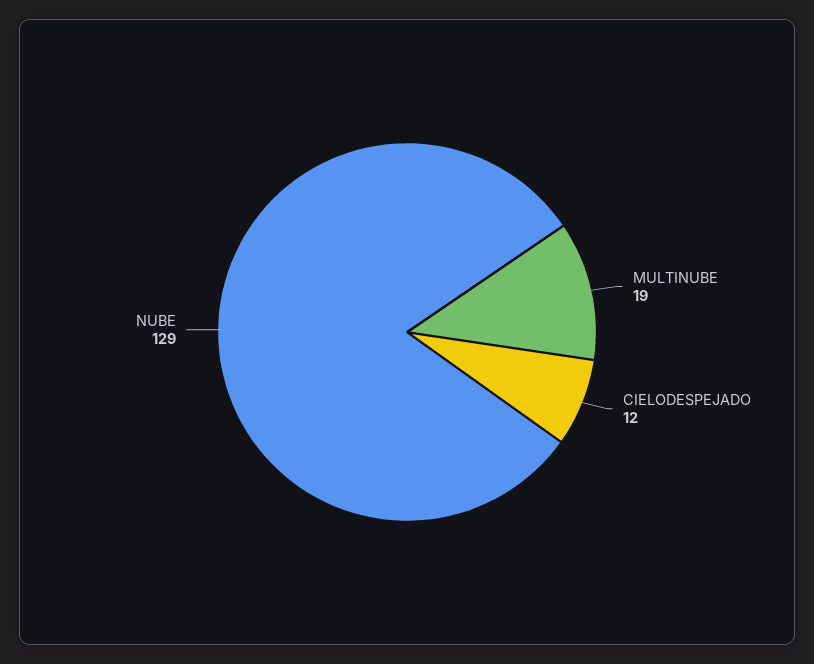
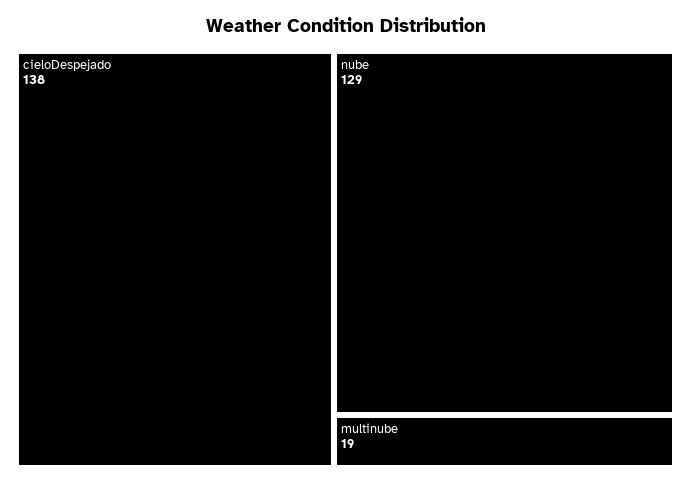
  {
    "MULTINUBE": 19,
-   "CIELODESPEJADO": 12,
+   "CIELODESPEJADO": 138,
    "NUBE": 129
  }

